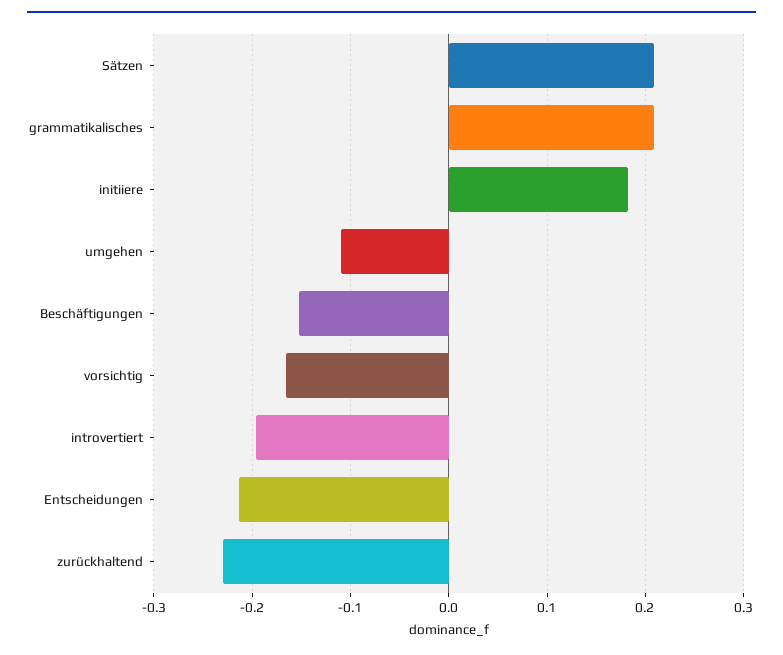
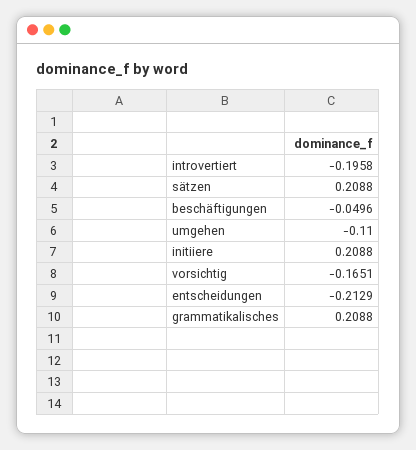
  {
    "Sätzen": 0.2088,
    "grammatikalisches": 0.2088,
-   "initiiere": 0.18,
+   "initiiere": 0.2088,
    "umgehen": -0.11,
-   "Beschäftigungen": -0.15,
+   "Beschäftigungen": -0.0496,
    "vorsichtig": -0.1651,
    "introvertiert": -0.1958,
-   "Entscheidungen": -0.2129,
+   "Entscheidungen": -0.2129
-   "zurückhaltend": -0.23
  }

